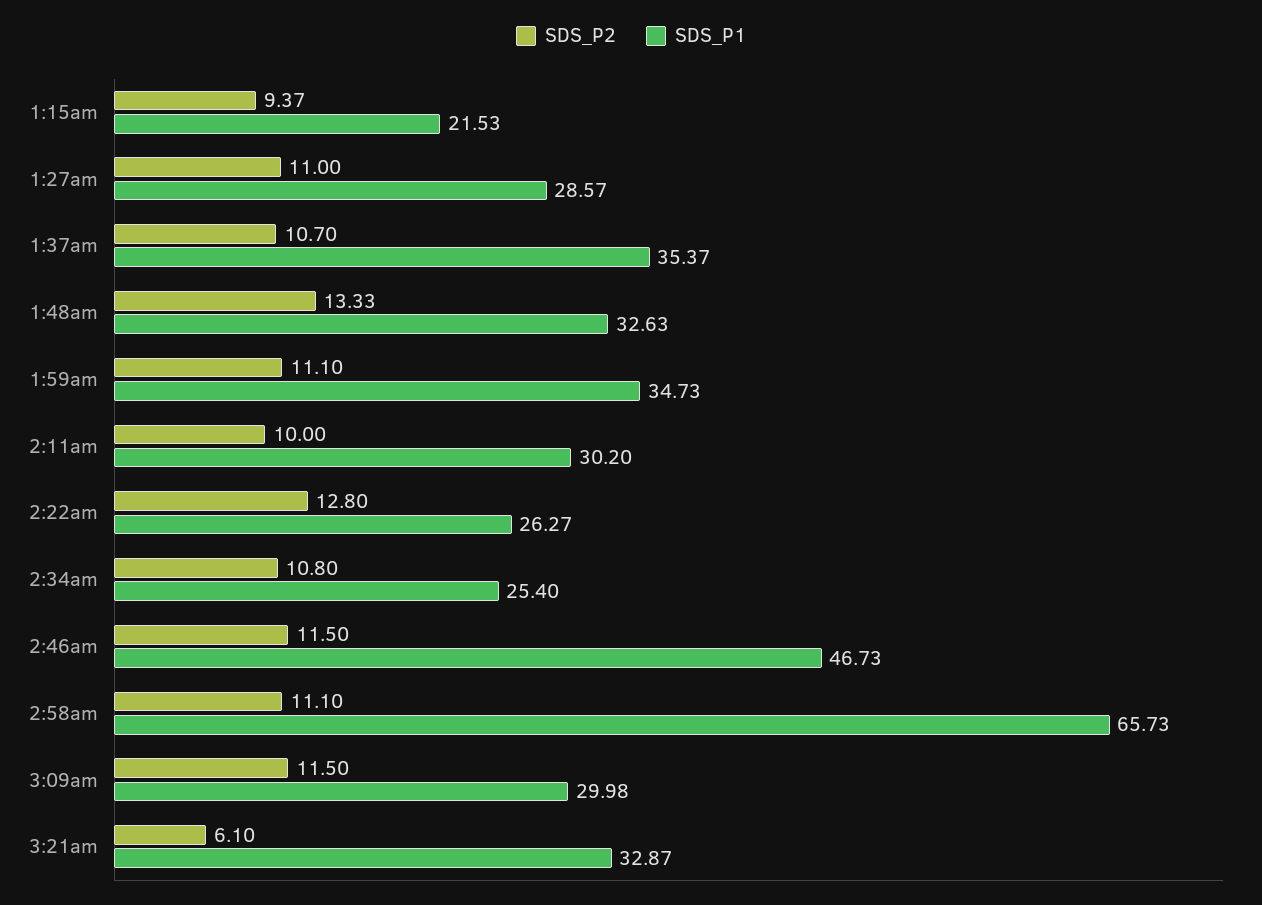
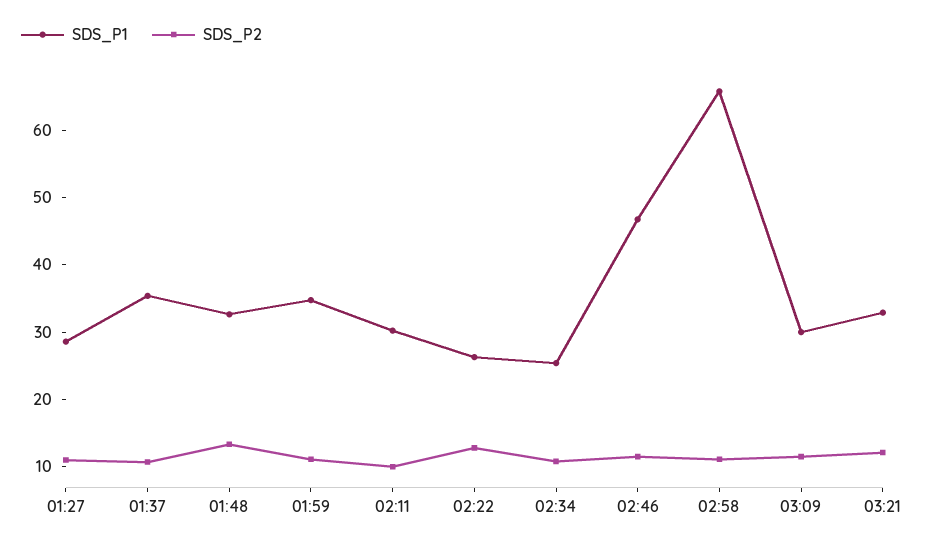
  {
    "SDS_P2": {
-     "1:15am": 9.37,
      "1:27am": 11,
      "1:37am": 10.7,
      "1:48am": 13.33,
      "1:59am": 11.1,
      "2:11am": 10,
      "2:22am": 12.8,
      "2:34am": 10.8,
      "2:46am": 11.5,
      "2:58am": 11.1,
      "3:09am": 11.5,
-     "3:21am": 6.1
+     "3:21am": 12
    },
    "SDS_P1": {
-     "1:15am": 21.53,
      "1:27am": 28.57,
      "1:37am": 35.37,
      "1:48am": 32.63,
      "1:59am": 34.73,
      "2:11am": 30.2,
      "2:22am": 26.27,
      "2:34am": 25.4,
      "2:46am": 46.73,
      "2:58am": 65.73,
      "3:09am": 29.98,
      "3:21am": 32.87
    }
  }

